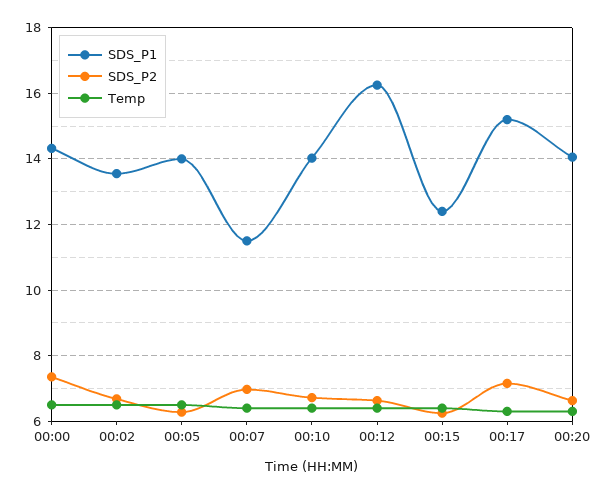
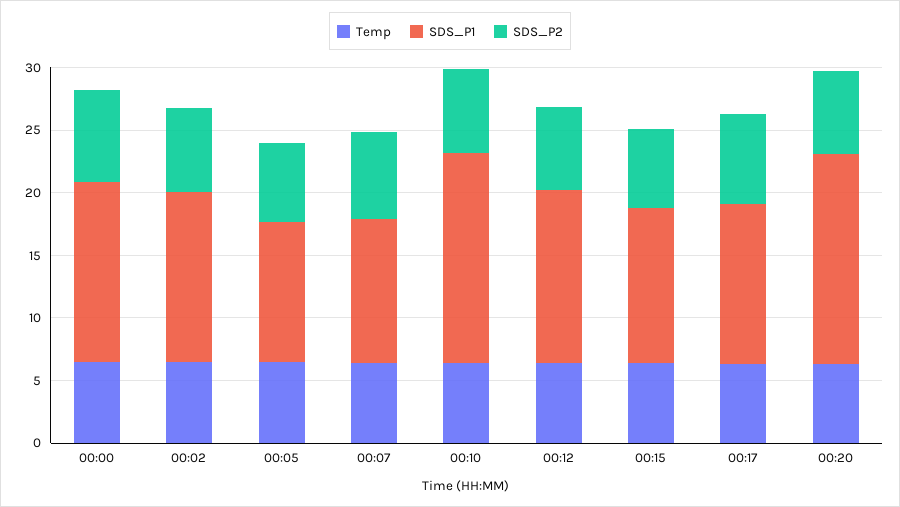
  {
    "SDS_P1": {
      "00:00": 14.4,
      "00:02": 13.6,
-     "00:05": 14,
+     "00:05": 11,
      "00:07": 11.6,
-     "00:10": 14,
+     "00:10": 17,
-     "00:12": 16.2,
+     "00:12": 14,
      "00:15": 12.4,
-     "00:17": 15.2,
+     "00:17": 13,
-     "00:20": 14
+     "00:20": 17
    },
    "SDS_P2": {
      "00:00": 7.4,
      "00:02": 6.6,
      "00:05": 6.2,
      "00:07": 7,
      "00:10": 6.8,
      "00:12": 6.6,
      "00:15": 6.2,
      "00:17": 7.2,
      "00:20": 6.6
    },
    "Temp": {
      "00:00": 6.6,
      "00:02": 6.6,
      "00:05": 6.6,
      "00:07": 6.4,
      "00:10": 6.4,
      "00:12": 6.4,
      "00:15": 6.4,
      "00:17": 6.4,
      "00:20": 6.4
    }
  }

